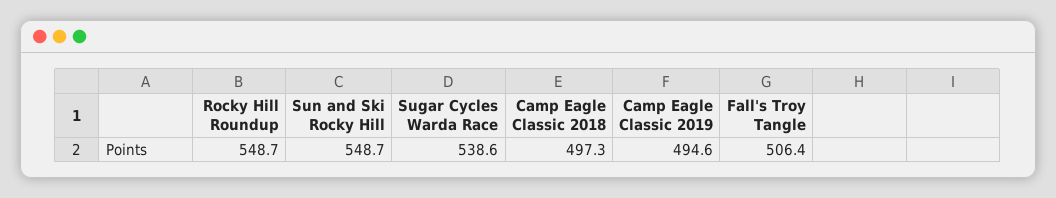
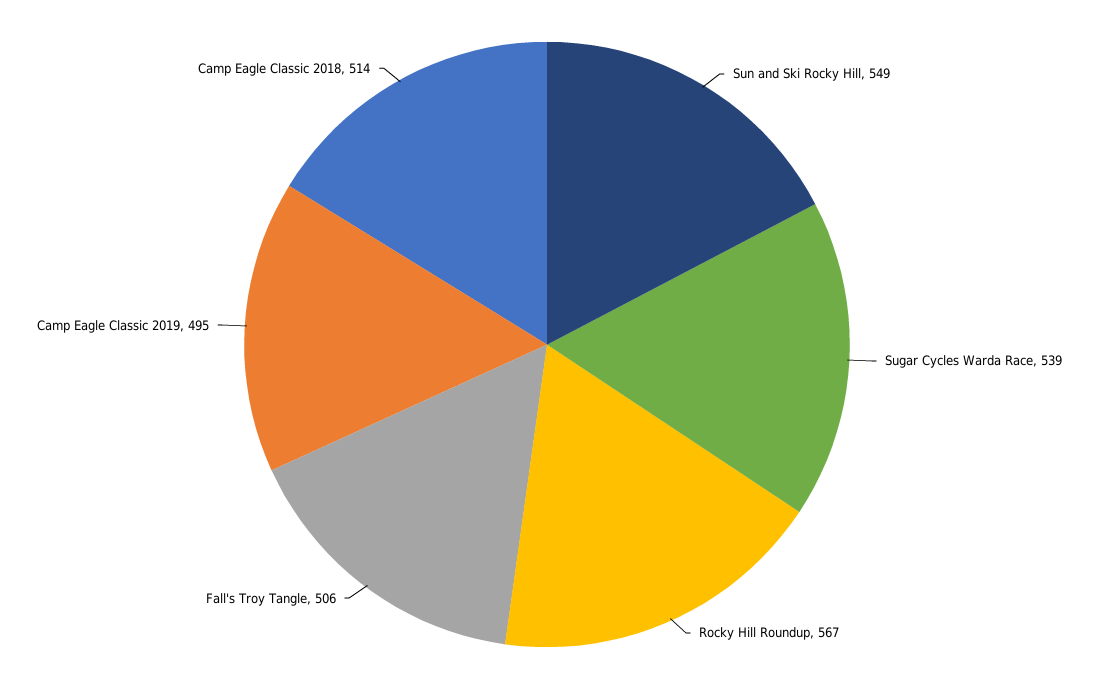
  {
-   "Rocky Hill Roundup": 548.7,
+   "Rocky Hill Roundup": 567,
    "Sun and Ski Rocky Hill": 548.7,
    "Sugar Cycles Warda Race": 538.6,
-   "Camp Eagle Classic 2018": 497.3,
+   "Camp Eagle Classic 2018": 514,
    "Camp Eagle Classic 2019": 494.6,
    "Fall's Troy Tangle": 506.4
  }

